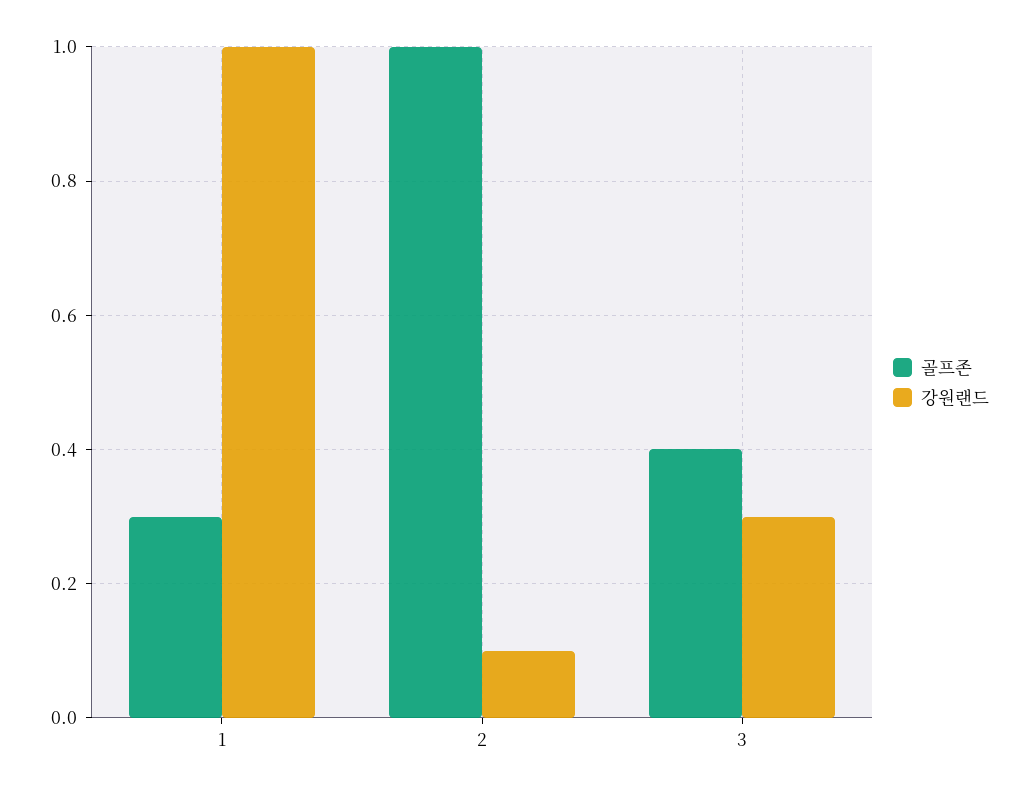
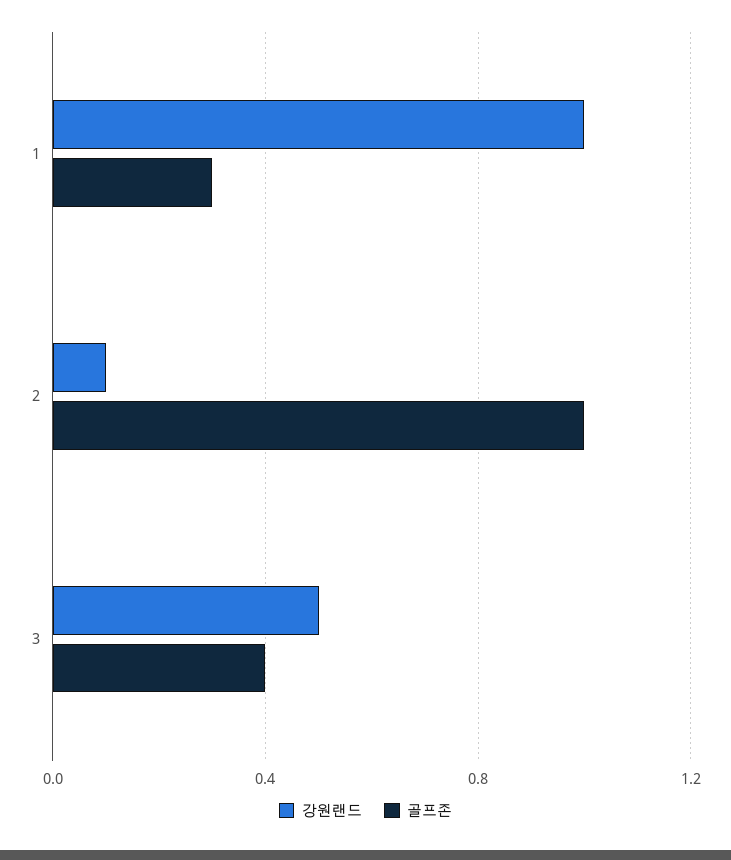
  {
    "골프존": {
      "1": 0.3,
      "2": 1,
      "3": 0.4
    },
    "강원랜드": {
      "1": 1,
      "2": 0.1,
-     "3": 0.3
+     "3": 0.5
    }
  }

